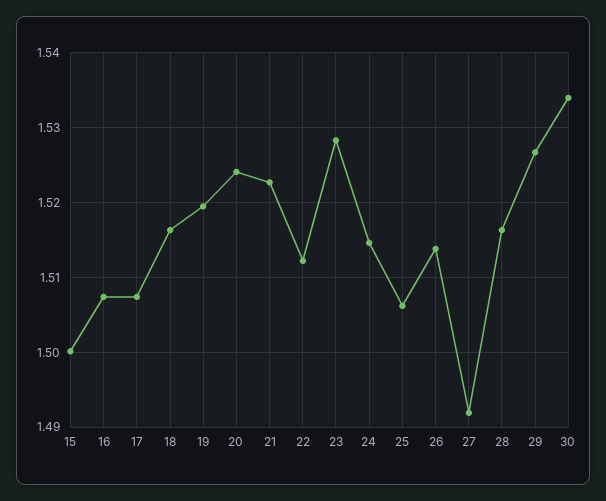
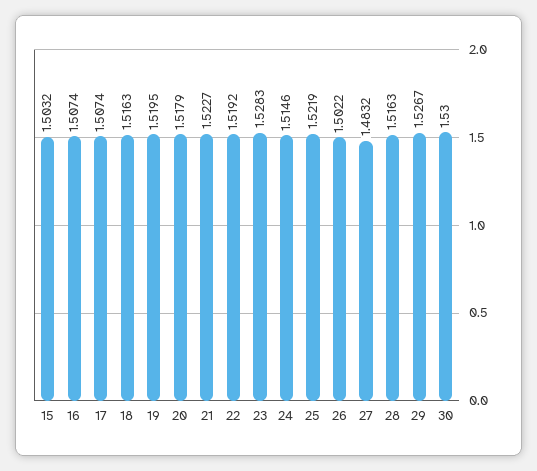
  {
-   "15": 1.5,
+   "15": 1.5032,
    "16": 1.5074,
    "17": 1.5074,
    "18": 1.5163,
    "19": 1.5195,
-   "20": 1.524,
+   "20": 1.5179,
    "21": 1.5227,
-   "22": 1.512,
+   "22": 1.5192,
    "23": 1.5283,
    "24": 1.5146,
-   "25": 1.506,
+   "25": 1.5219,
-   "26": 1.514,
+   "26": 1.5022,
-   "27": 1.492,
+   "27": 1.4832,
    "28": 1.5163,
    "29": 1.5267,
-   "30": 1.534
+   "30": 1.53
  }

